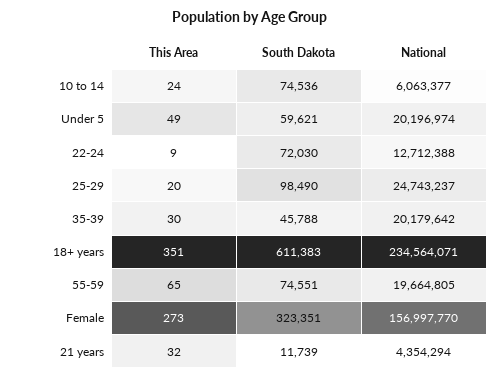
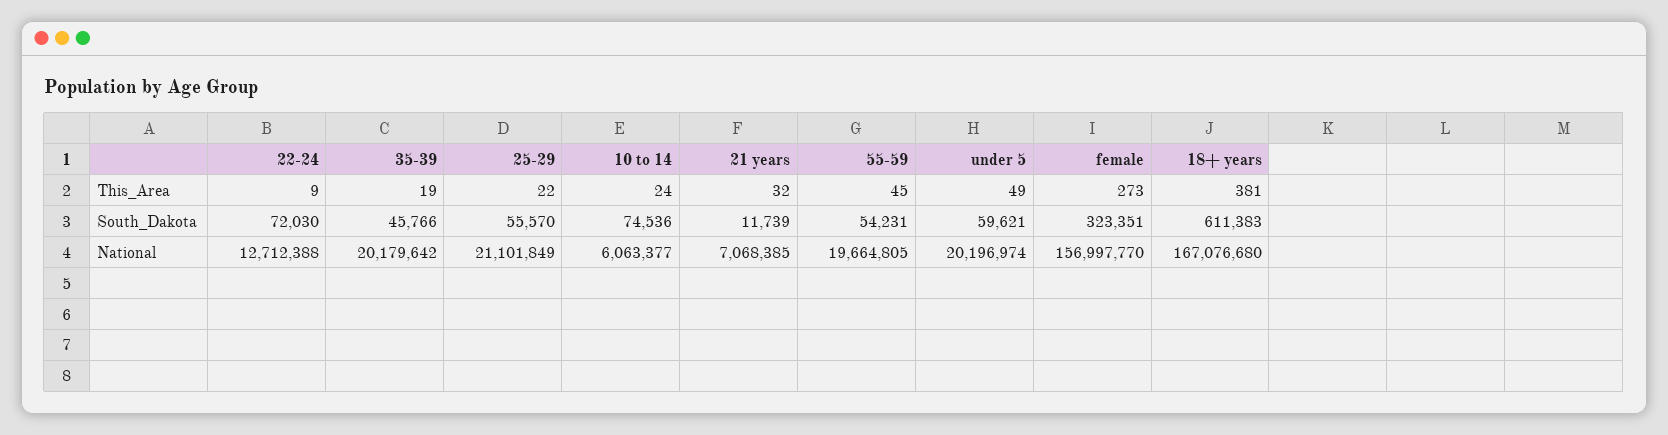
  {
    "This Area": {
      "10 to 14": 24,
      "Under 5": 49,
      "22-24": 9,
-     "25-29": 20,
+     "25-29": 22,
-     "35-39": 30,
+     "35-39": 19,
-     "18+ years": 351,
+     "18+ years": 381,
-     "55-59": 65,
+     "55-59": 45,
      "Female": 273,
      "21 years": 32
    },
    "South Dakota": {
      "10 to 14": 74536,
      "Under 5": 59621,
      "22-24": 72030,
-     "25-29": 98490,
+     "25-29": 55570,
-     "35-39": 45788,
+     "35-39": 45766,
      "18+ years": 611383,
-     "55-59": 74551,
+     "55-59": 54231,
      "Female": 323351,
      "21 years": 11739
    },
    "National": {
      "10 to 14": 6063377,
      "Under 5": 20196974,
      "22-24": 12712388,
-     "25-29": 24743237,
+     "25-29": 21101849,
      "35-39": 20179642,
-     "18+ years": 234564071,
+     "18+ years": 167076680,
      "55-59": 19664805,
      "Female": 156997770,
-     "21 years": 4354294
+     "21 years": 7068385
    }
  }

